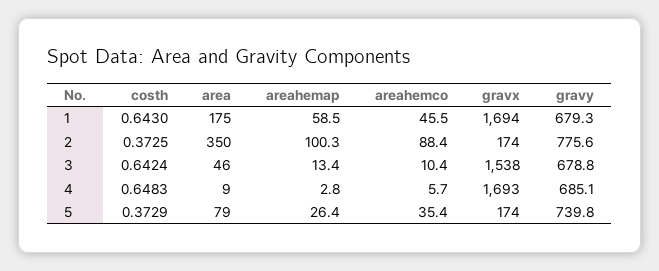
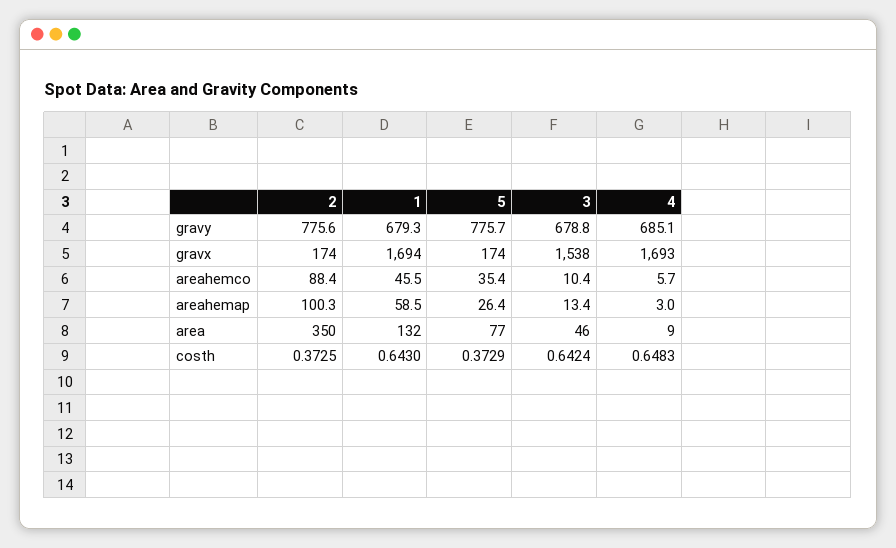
  {
    "costh": {
      "1": 0.643,
      "2": 0.3725,
      "3": 0.6424,
      "4": 0.6483,
      "5": 0.3729
    },
    "area": {
-     "1": 175,
+     "1": 132,
      "2": 350,
      "3": 46,
      "4": 9,
-     "5": 79
+     "5": 77
    },
    "areahemap": {
      "1": 58.5,
      "2": 100.3,
      "3": 13.4,
-     "4": 2.8,
+     "4": 3,
      "5": 26.4
    },
    "areahemco": {
      "1": 45.5,
      "2": 88.4,
      "3": 10.4,
      "4": 5.7,
      "5": 35.4
    },
    "gravx": {
      "1": 1694,
      "2": 174,
      "3": 1538,
      "4": 1693,
      "5": 174
    },
    "gravy": {
      "1": 679.3,
      "2": 775.6,
      "3": 678.8,
      "4": 685.1,
-     "5": 739.8
+     "5": 775.7
    }
  }

